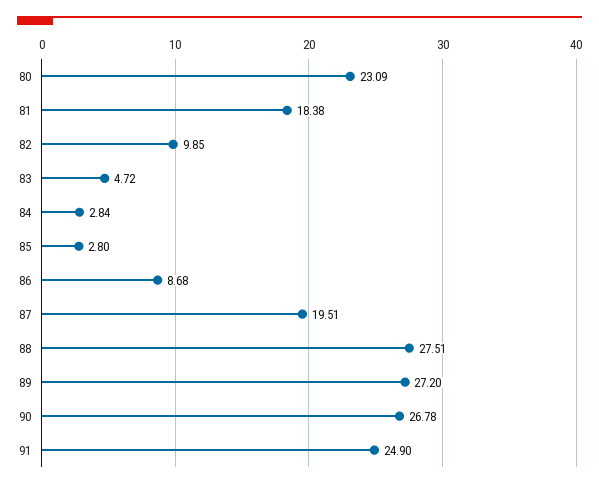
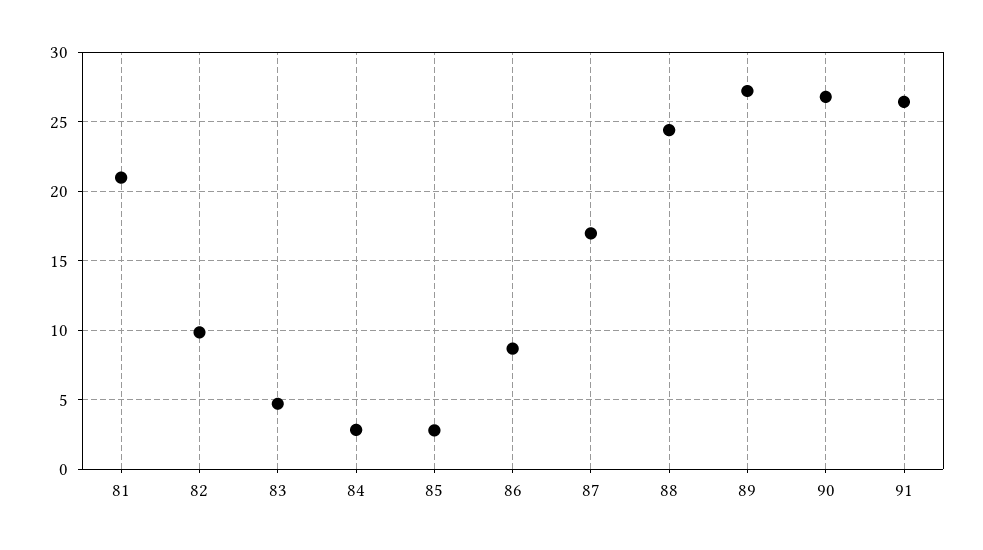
  {
-   "80": 23.09,
-   "81": 18.38,
+   "81": 21,
    "82": 9.85,
    "83": 4.72,
    "84": 2.84,
    "85": 2.8,
    "86": 8.68,
-   "87": 19.51,
+   "87": 17,
-   "88": 27.51,
+   "88": 24.5,
    "89": 27.2,
    "90": 26.78,
-   "91": 24.9
+   "91": 26.5
  }

